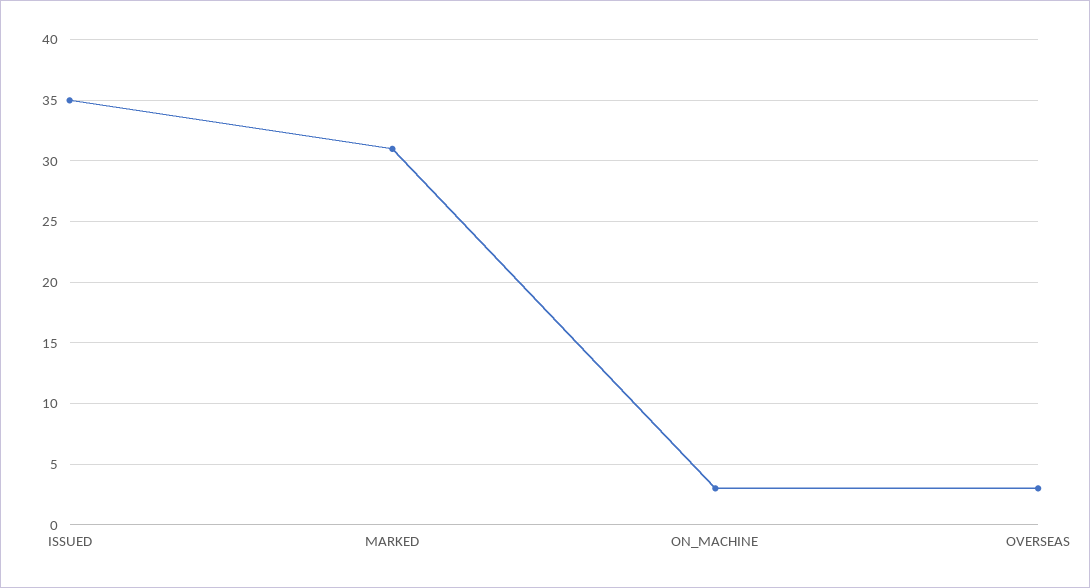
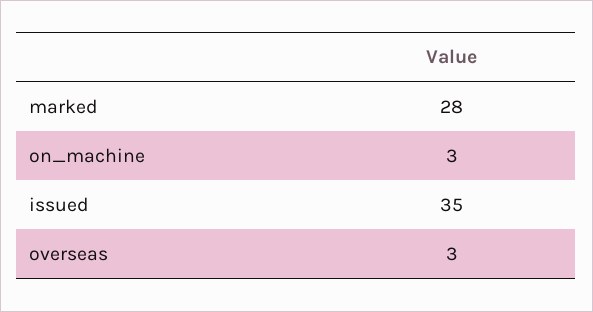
  {
    "ISSUED": 35,
-   "MARKED": 31,
+   "MARKED": 28,
    "ON_MACHINE": 3,
    "OVERSEAS": 3
  }

